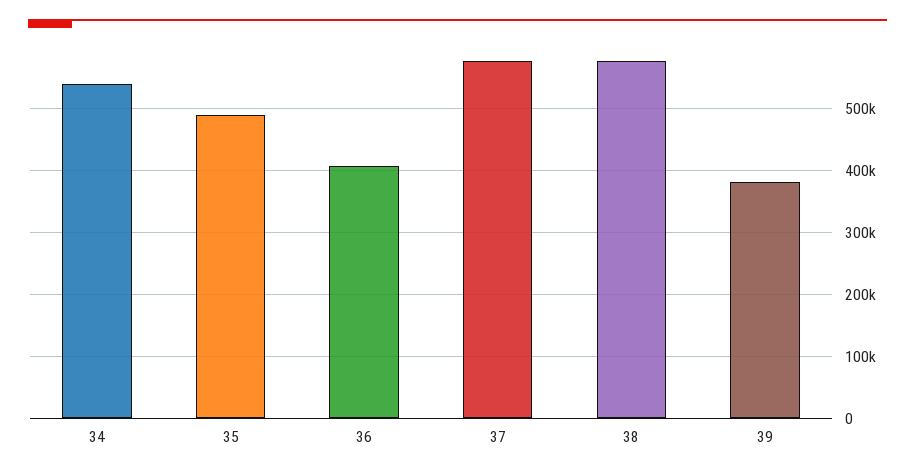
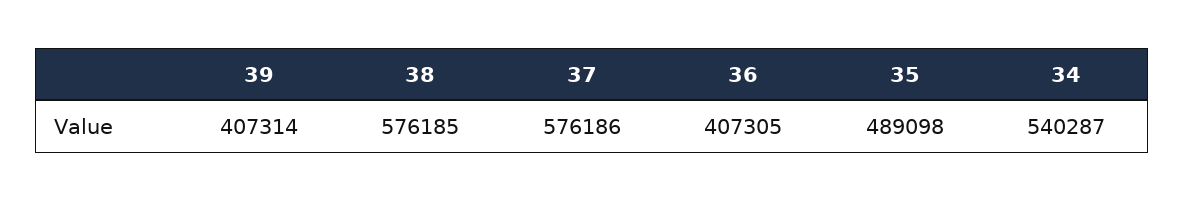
  {
    "34": 540287,
    "35": 489098,
    "36": 407305,
    "37": 576186,
    "38": 576185,
-   "39": 380000
+   "39": 407314
  }

